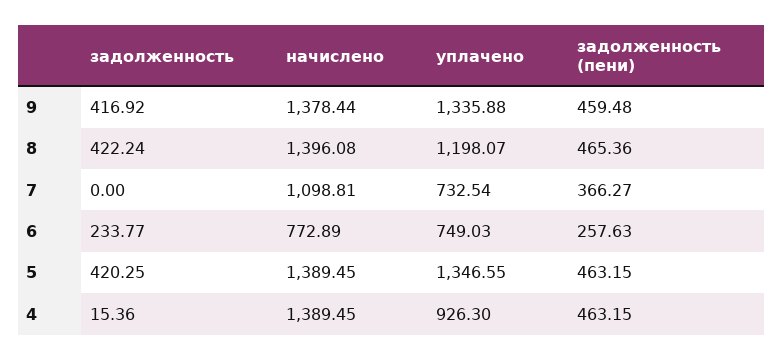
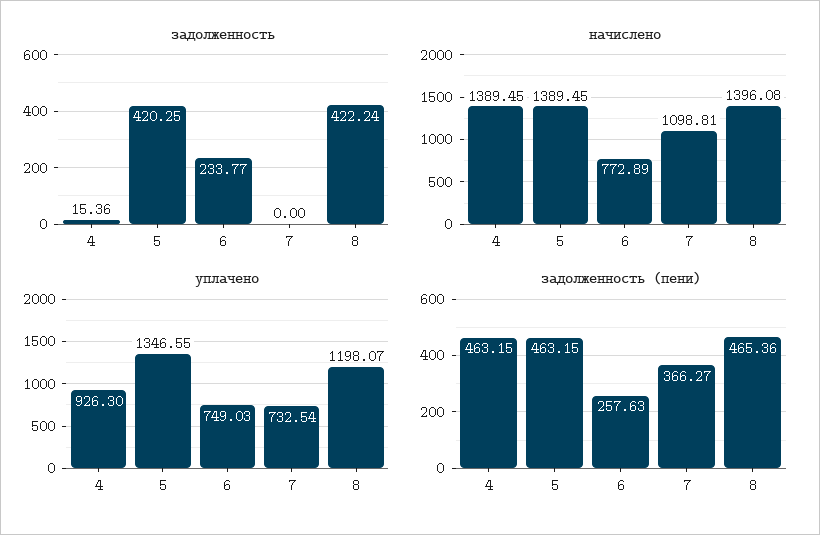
  {
    "задолженность": {
-     "9": 416.92,
      "8": 422.24,
      "7": 0,
      "6": 233.77,
      "5": 420.25,
      "4": 15.36
    },
    "начислено": {
-     "9": 1378.44,
      "8": 1396.08,
      "7": 1098.81,
      "6": 772.89,
      "5": 1389.45,
      "4": 1389.45
    },
    "уплачено": {
-     "9": 1335.88,
      "8": 1198.07,
      "7": 732.54,
      "6": 749.03,
      "5": 1346.55,
      "4": 926.3
    },
    "задолженность (пени)": {
-     "9": 459.48,
      "8": 465.36,
      "7": 366.27,
      "6": 257.63,
      "5": 463.15,
      "4": 463.15
    }
  }

